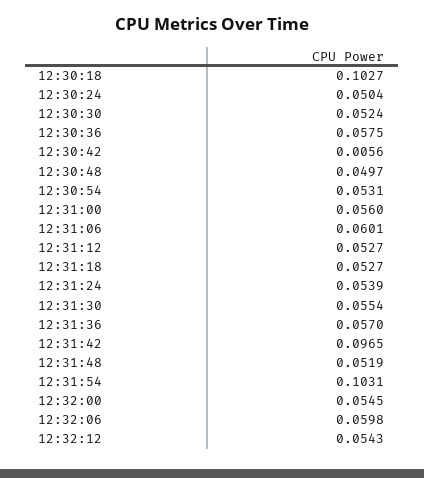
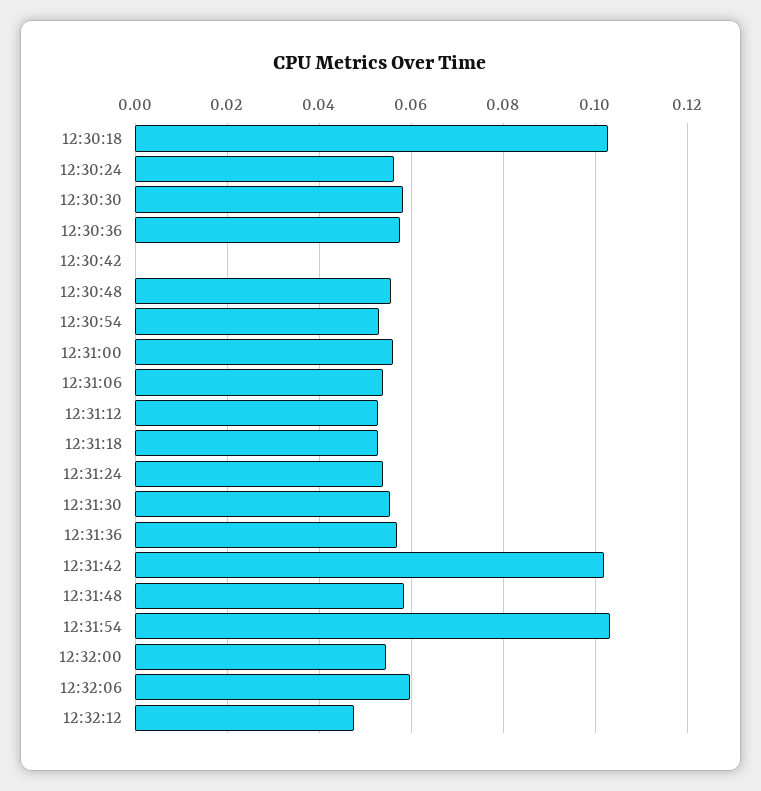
  {
    "12:30:18": 0.1027,
-   "12:30:24": 0.0504,
+   "12:30:24": 0.056,
-   "12:30:30": 0.0524,
+   "12:30:30": 0.058,
    "12:30:36": 0.0575,
-   "12:30:42": 0.0056,
+   "12:30:42": 0,
-   "12:30:48": 0.0497,
+   "12:30:48": 0.056,
    "12:30:54": 0.0531,
    "12:31:00": 0.056,
-   "12:31:06": 0.0601,
+   "12:31:06": 0.054,
    "12:31:12": 0.0527,
    "12:31:18": 0.0527,
    "12:31:24": 0.0539,
    "12:31:30": 0.0554,
    "12:31:36": 0.057,
-   "12:31:42": 0.0965,
+   "12:31:42": 0.102,
-   "12:31:48": 0.0519,
+   "12:31:48": 0.058,
    "12:31:54": 0.1031,
    "12:32:00": 0.0545,
    "12:32:06": 0.0598,
-   "12:32:12": 0.0543
+   "12:32:12": 0.048
  }

